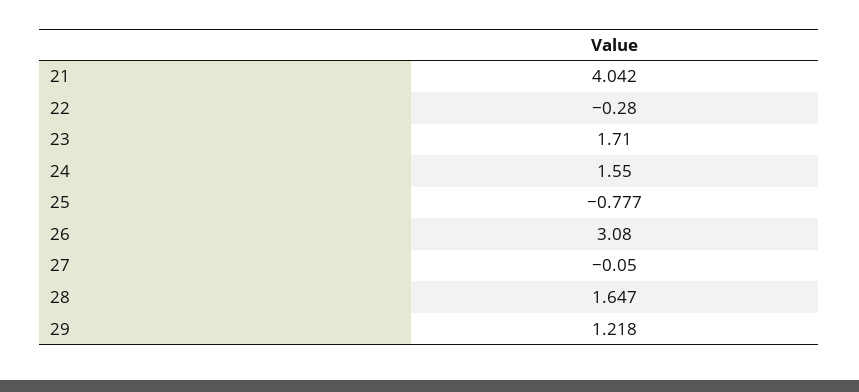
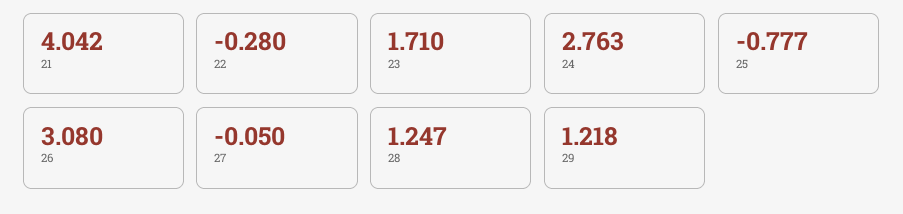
  {
    "21": 4.042,
    "22": -0.28,
    "23": 1.71,
-   "24": 1.55,
+   "24": 2.763,
    "25": -0.777,
    "26": 3.08,
    "27": -0.05,
-   "28": 1.647,
+   "28": 1.247,
    "29": 1.218
  }

